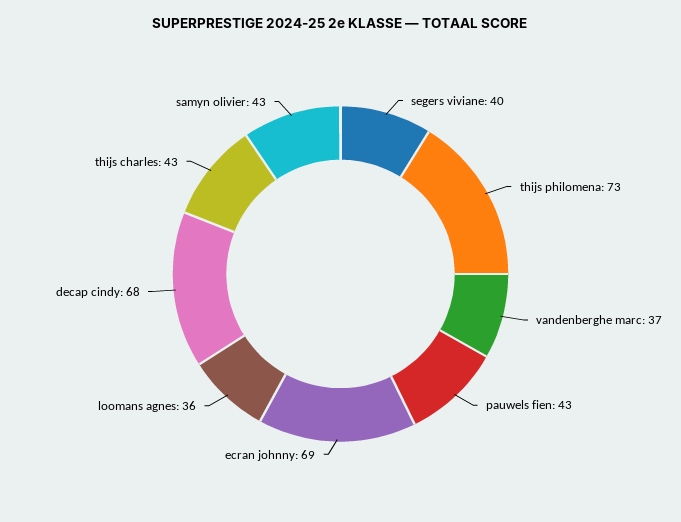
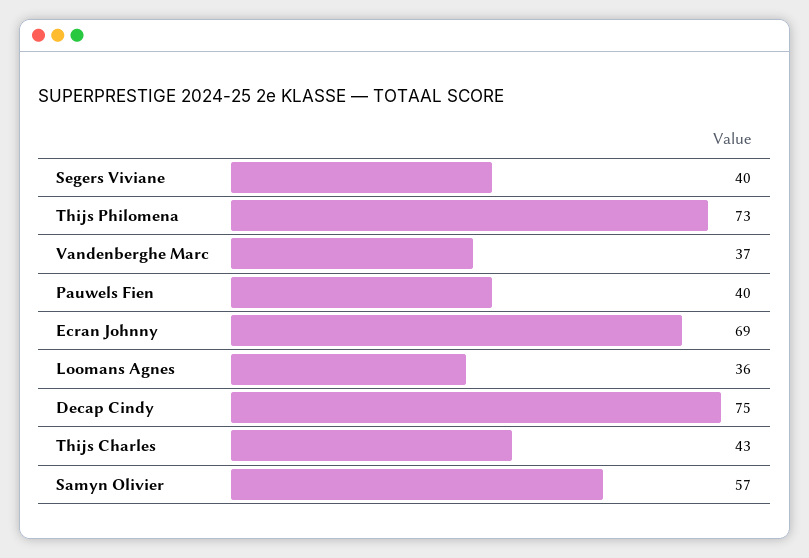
  {
    "segers viviane": 40,
    "thijs philomena": 73,
    "vandenberghe marc": 37,
-   "pauwels fien": 43,
+   "pauwels fien": 40,
    "ecran johnny": 69,
    "loomans agnes": 36,
-   "decap cindy": 68,
+   "decap cindy": 75,
    "thijs charles": 43,
-   "samyn olivier": 43
+   "samyn olivier": 57
  }

